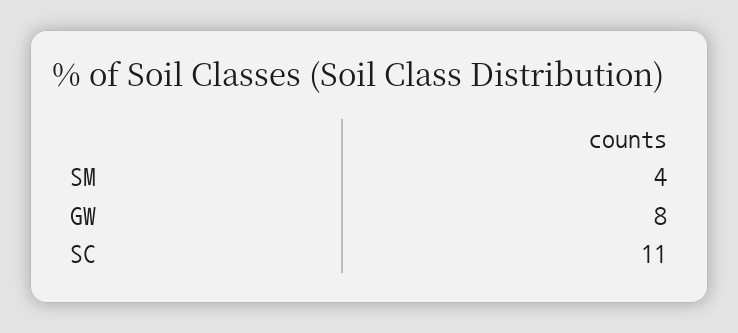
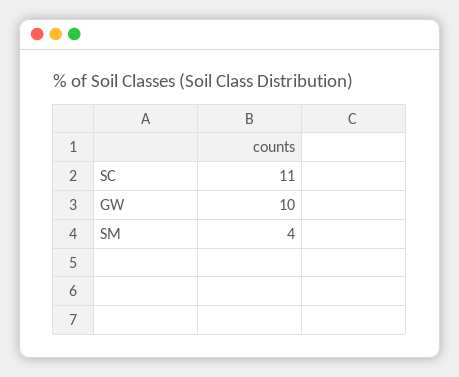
  {
    "SM": 4,
-   "GW": 8,
+   "GW": 10,
    "SC": 11
  }

